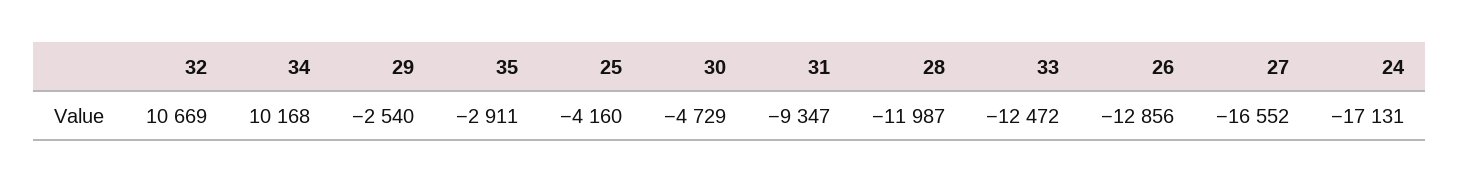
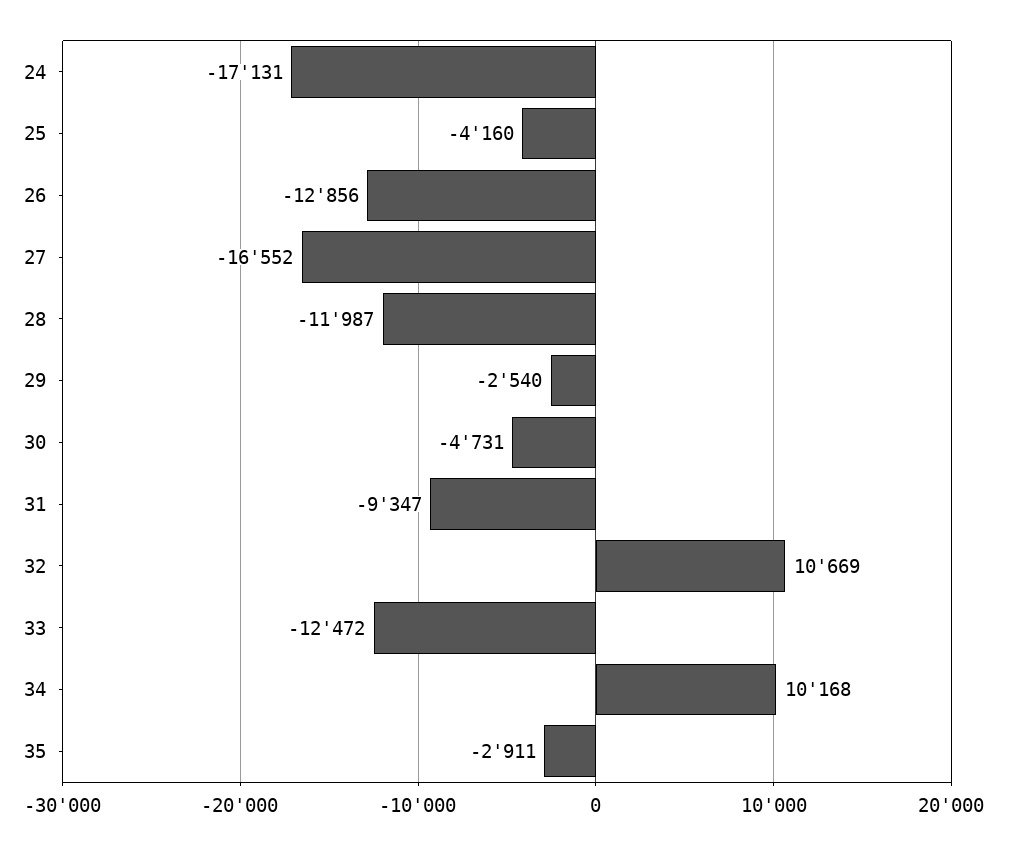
  {
    "32": 10669,
    "34": 10168,
    "29": -2540,
    "35": -2911,
    "25": -4160,
-   "30": -4729,
+   "30": -4731,
    "31": -9347,
    "28": -11987,
    "33": -12472,
    "26": -12856,
    "27": -16552,
    "24": -17131
  }

